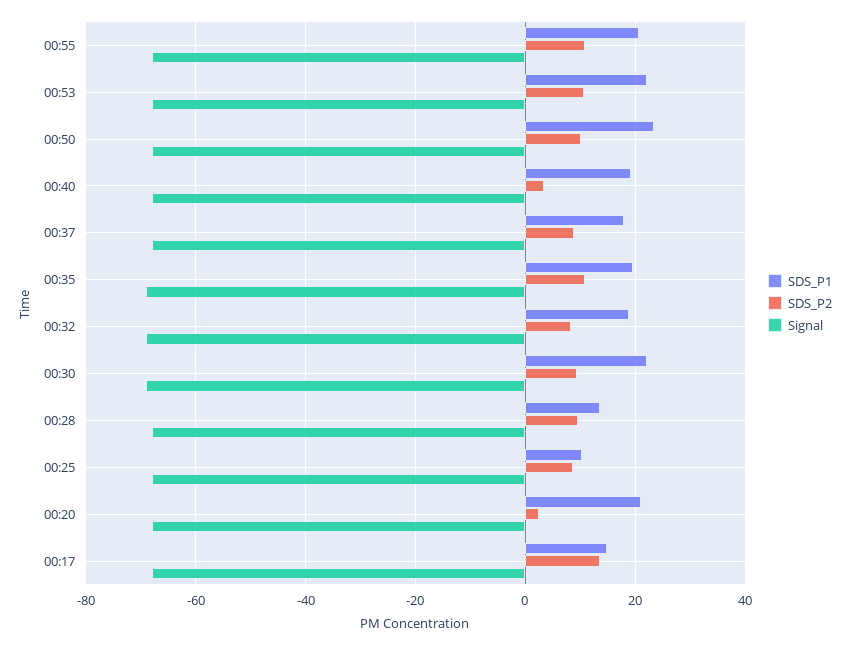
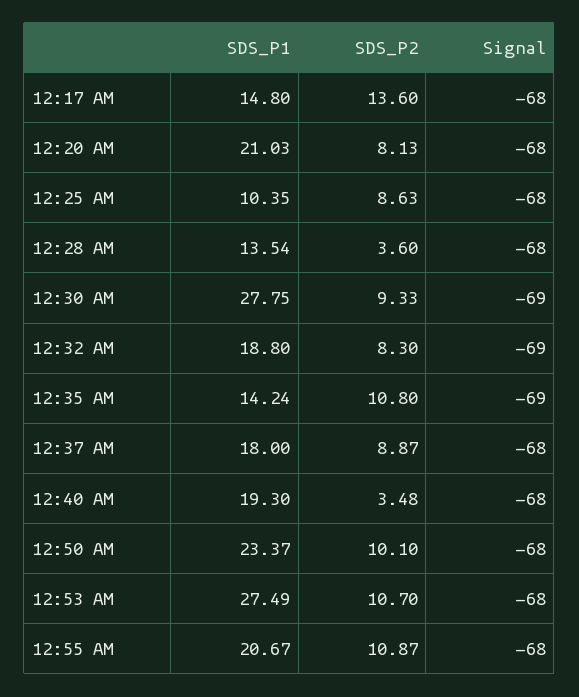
  {
    "SDS_P1": {
      "00:55": 20.67,
-     "00:53": 22,
+     "00:53": 27.49,
      "00:50": 23.37,
      "00:40": 19.3,
      "00:37": 18,
-     "00:35": 20,
+     "00:35": 14.24,
      "00:32": 18.8,
-     "00:30": 22,
+     "00:30": 27.75,
      "00:28": 13.54,
      "00:25": 10.35,
      "00:20": 21.03,
      "00:17": 14.8
    },
    "SDS_P2": {
      "00:55": 10.87,
      "00:53": 10.7,
      "00:50": 10.1,
      "00:40": 3.48,
      "00:37": 8.87,
      "00:35": 10.8,
      "00:32": 8.3,
      "00:30": 9.33,
-     "00:28": 10,
+     "00:28": 3.6,
      "00:25": 8.63,
-     "00:20": 2,
+     "00:20": 8.13,
      "00:17": 13.6
    },
    "Signal": {
      "00:55": -68,
      "00:53": -68,
      "00:50": -68,
      "00:40": -68,
      "00:37": -68,
      "00:35": -69,
      "00:32": -69,
      "00:30": -69,
      "00:28": -68,
      "00:25": -68,
      "00:20": -68,
      "00:17": -68
    }
  }

